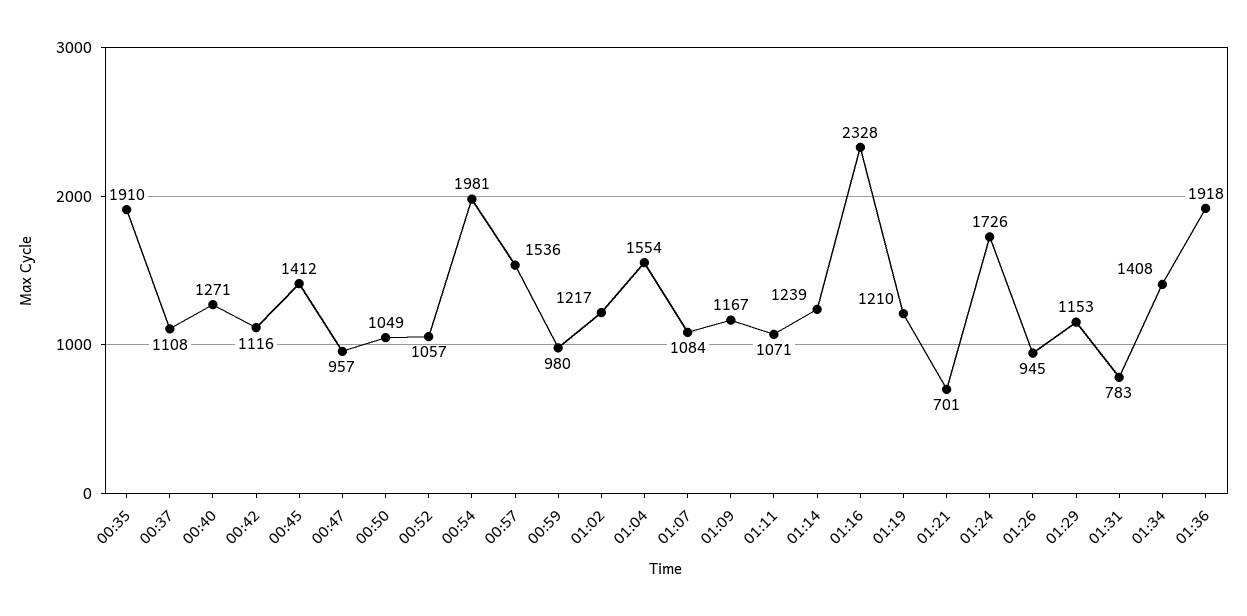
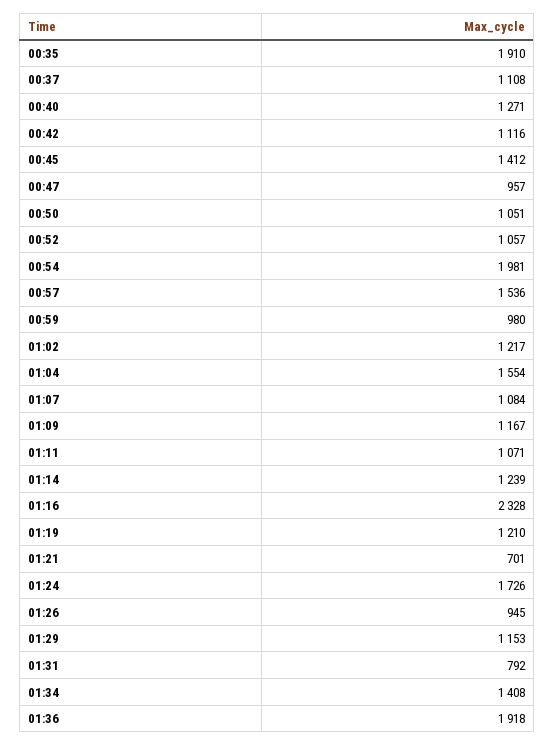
  {
    "00:35": 1910,
    "00:37": 1108,
    "00:40": 1271,
    "00:42": 1116,
    "00:45": 1412,
    "00:47": 957,
-   "00:50": 1049,
+   "00:50": 1051,
    "00:52": 1057,
    "00:54": 1981,
    "00:57": 1536,
    "00:59": 980,
    "01:02": 1217,
    "01:04": 1554,
    "01:07": 1084,
    "01:09": 1167,
    "01:11": 1071,
    "01:14": 1239,
    "01:16": 2328,
    "01:19": 1210,
    "01:21": 701,
    "01:24": 1726,
    "01:26": 945,
    "01:29": 1153,
-   "01:31": 783,
+   "01:31": 792,
    "01:34": 1408,
    "01:36": 1918
  }

